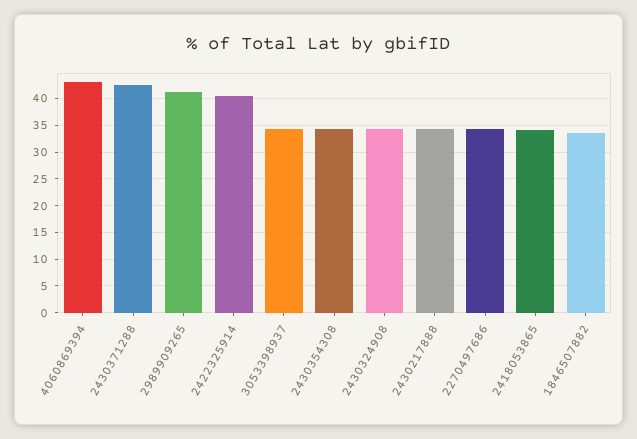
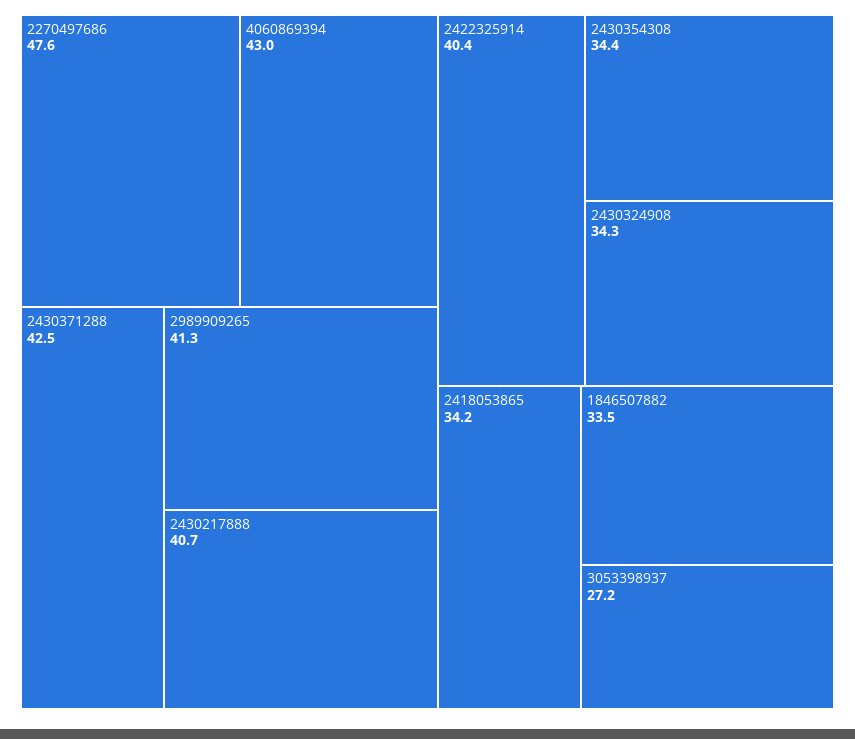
  {
    "4060869394": 43,
    "2430371288": 42.5,
    "2989909265": 41.3,
    "2422325914": 40.4,
-   "3053398937": 35,
+   "3053398937": 27.2,
    "2430354308": 34.4,
    "2430324908": 34.3,
-   "2430217888": 35,
+   "2430217888": 40.7,
-   "2270497686": 35,
+   "2270497686": 47.6,
    "2418053865": 34.2,
    "1846507882": 33.5
  }

